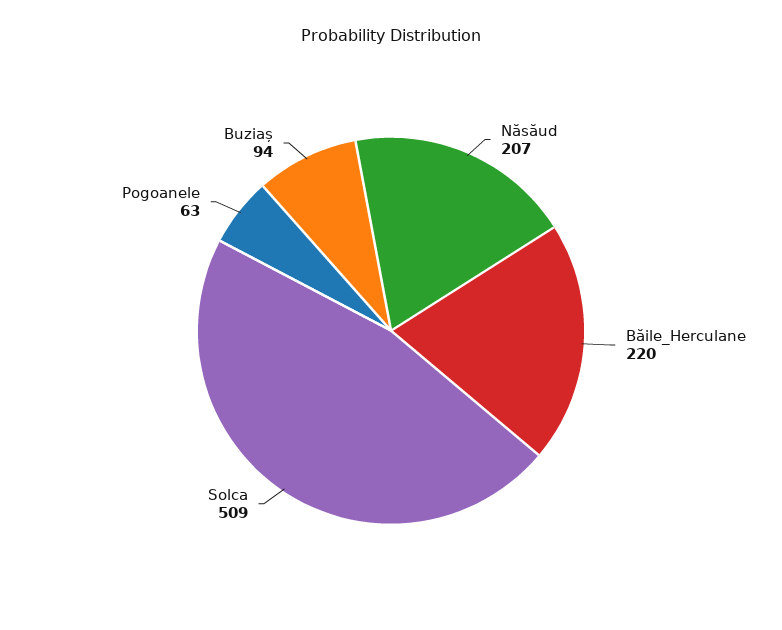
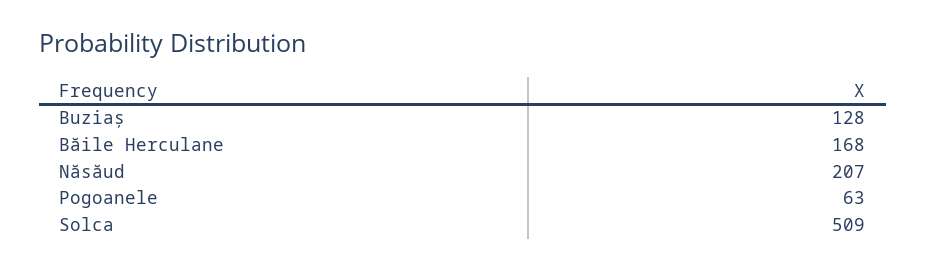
  {
    "Năsăud": 207,
-   "Băile_Herculane": 220,
+   "Băile_Herculane": 168,
    "Solca": 509,
    "Pogoanele": 63,
-   "Buziaș": 94
+   "Buziaș": 128
  }

